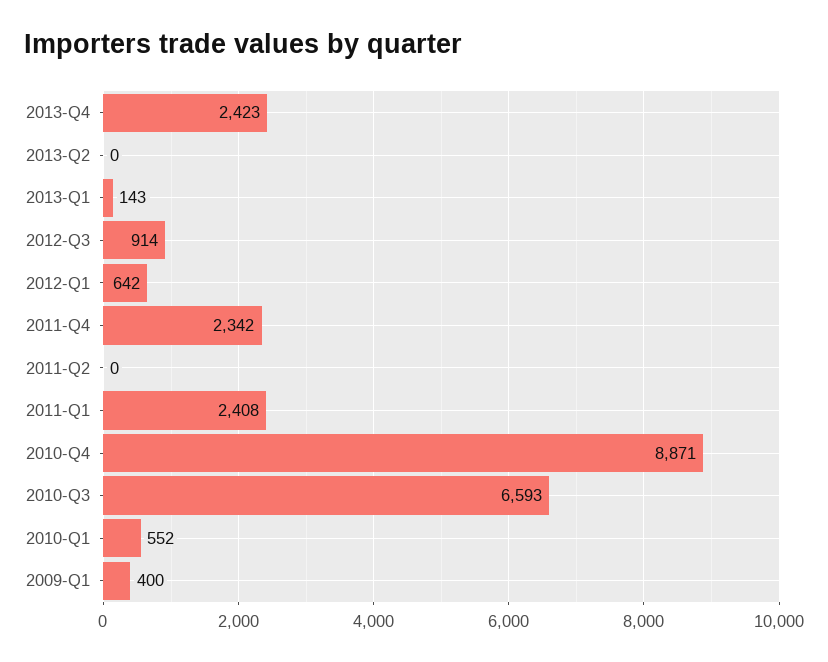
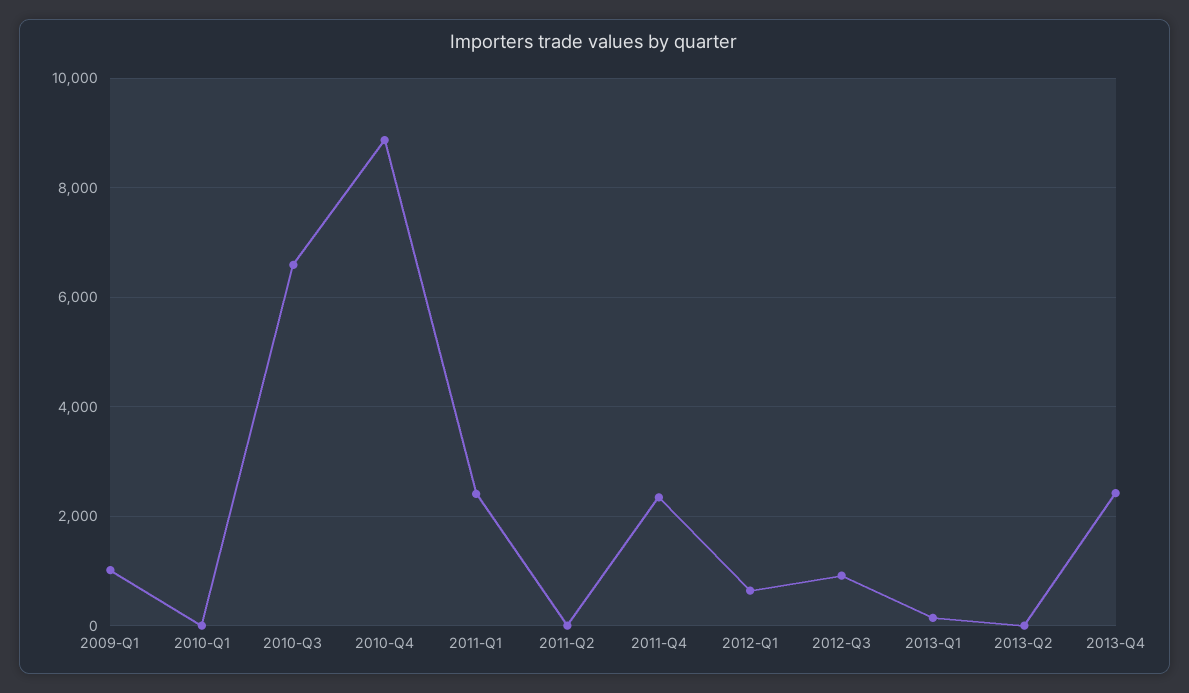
  {
    "2013-Q4": 2423,
    "2013-Q2": 0,
    "2013-Q1": 143,
    "2012-Q3": 914,
    "2012-Q1": 642,
    "2011-Q4": 2342,
    "2011-Q2": 0,
    "2011-Q1": 2408,
    "2010-Q4": 8871,
    "2010-Q3": 6593,
-   "2010-Q1": 552,
+   "2010-Q1": 0,
-   "2009-Q1": 400
+   "2009-Q1": 1000
  }

